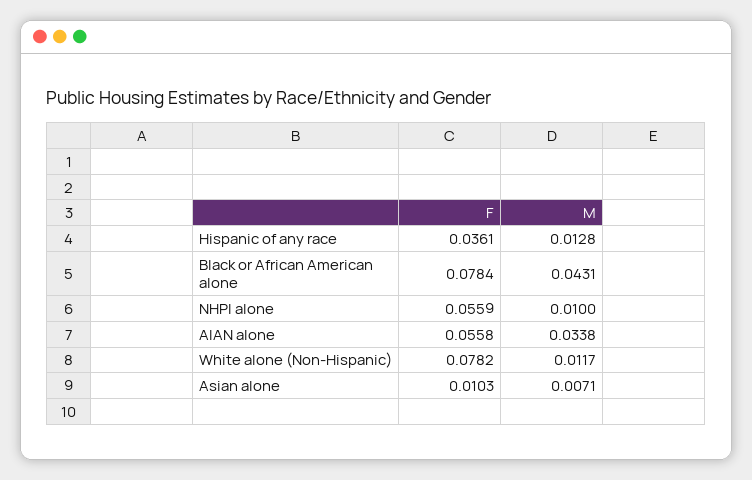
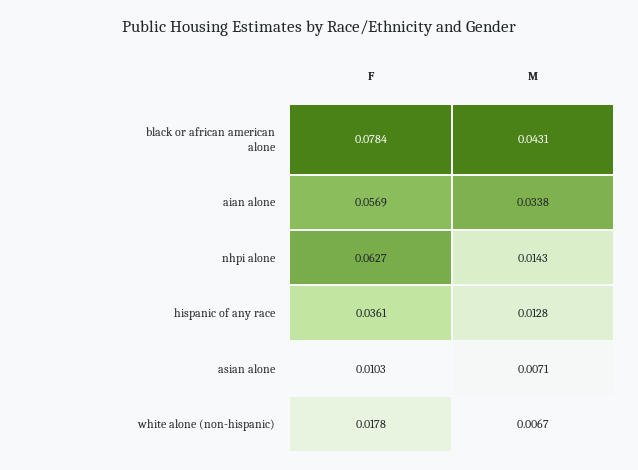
  {
    "F": {
      "Hispanic of any race": 0.0361,
      "Black or African American alone": 0.0784,
-     "NHPI alone": 0.0559,
+     "NHPI alone": 0.0627,
-     "AIAN alone": 0.0558,
+     "AIAN alone": 0.0569,
-     "White alone (Non-Hispanic)": 0.0782,
+     "White alone (Non-Hispanic)": 0.0178,
      "Asian alone": 0.0103
    },
    "M": {
      "Hispanic of any race": 0.0128,
      "Black or African American alone": 0.0431,
-     "NHPI alone": 0.01,
+     "NHPI alone": 0.0143,
      "AIAN alone": 0.0338,
-     "White alone (Non-Hispanic)": 0.0117,
+     "White alone (Non-Hispanic)": 0.0067,
      "Asian alone": 0.0071
    }
  }

